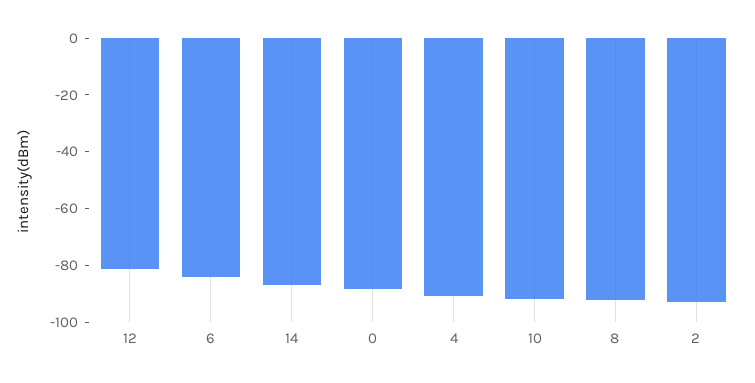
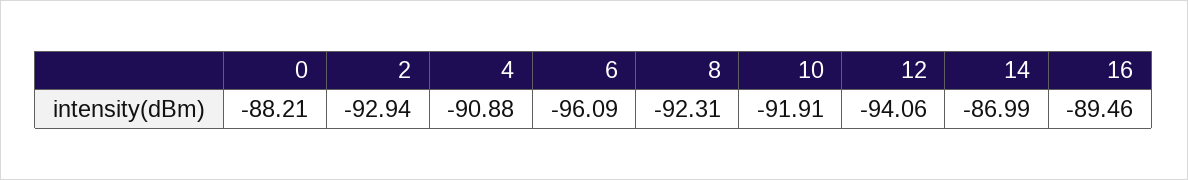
  {
-   "12": -80,
+   "12": -94.06,
-   "6": -85,
+   "6": -96.09,
    "14": -86.99,
    "0": -88.21,
    "4": -90.88,
    "10": -91.91,
    "8": -92.31,
-   "2": -92.94
+   "2": -92.94,
+   "16": -89.46
  }

